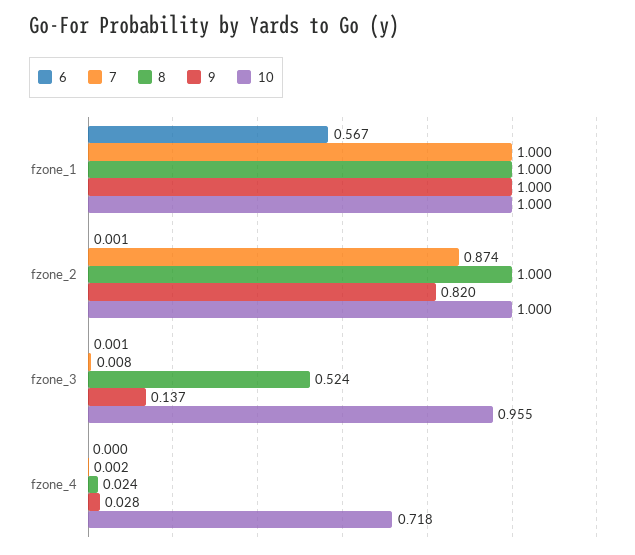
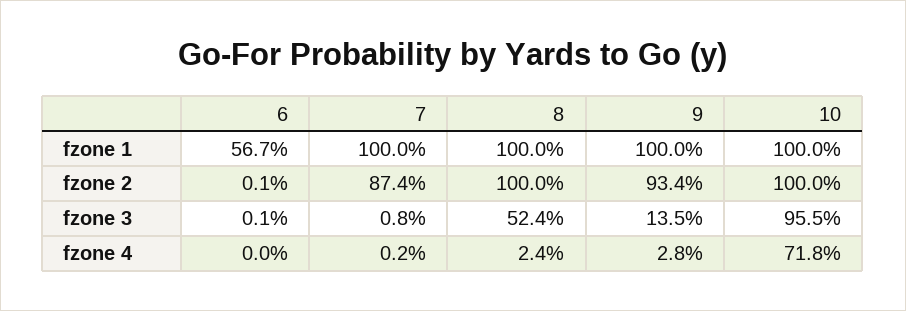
  {
    "6": {
      "fzone_1": 0.567,
      "fzone_2": 0.001,
      "fzone_3": 0.001,
      "fzone_4": 0
    },
    "7": {
      "fzone_1": 1,
      "fzone_2": 0.874,
      "fzone_3": 0.008,
      "fzone_4": 0.002
    },
    "8": {
      "fzone_1": 1,
      "fzone_2": 1,
      "fzone_3": 0.524,
      "fzone_4": 0.024
    },
    "9": {
      "fzone_1": 1,
-     "fzone_2": 0.82,
+     "fzone_2": 0.934,
-     "fzone_3": 0.137,
+     "fzone_3": 0.135,
      "fzone_4": 0.028
    },
    "10": {
      "fzone_1": 1,
      "fzone_2": 1,
      "fzone_3": 0.955,
      "fzone_4": 0.718
    }
  }

